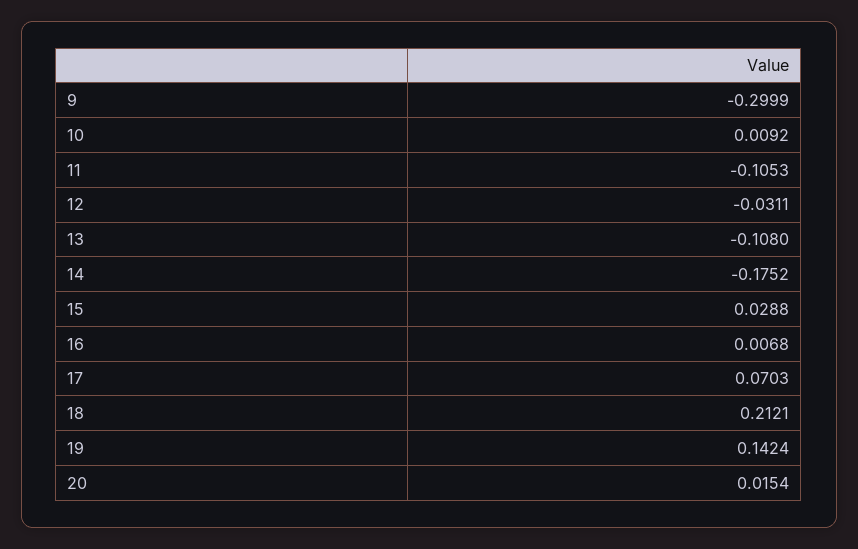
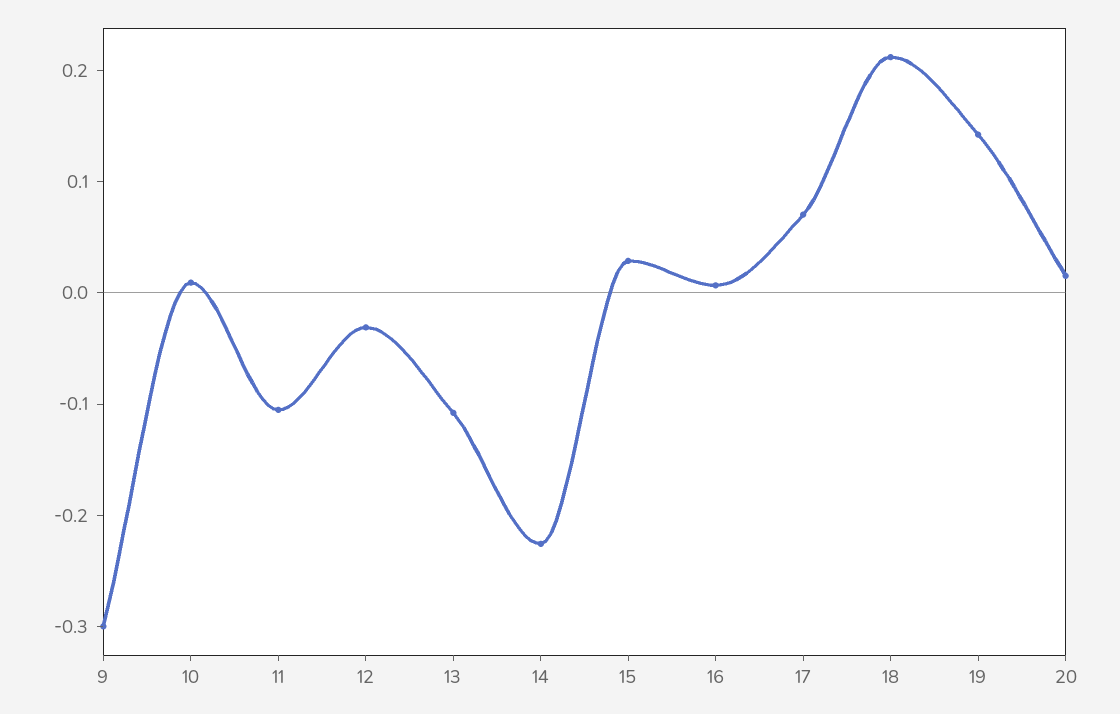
  {
    "9": -0.2999,
    "10": 0.0092,
    "11": -0.1053,
    "12": -0.0311,
    "13": -0.108,
-   "14": -0.1752,
+   "14": -0.22,
    "15": 0.0288,
    "16": 0.0068,
    "17": 0.0703,
    "18": 0.2121,
    "19": 0.1424,
    "20": 0.0154
  }

